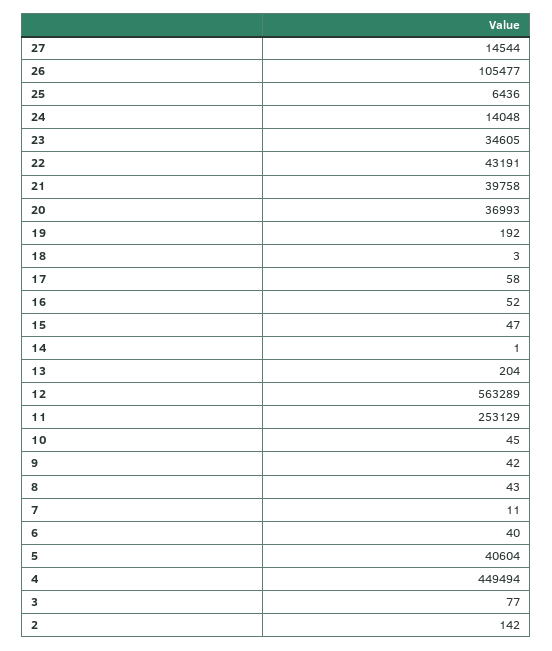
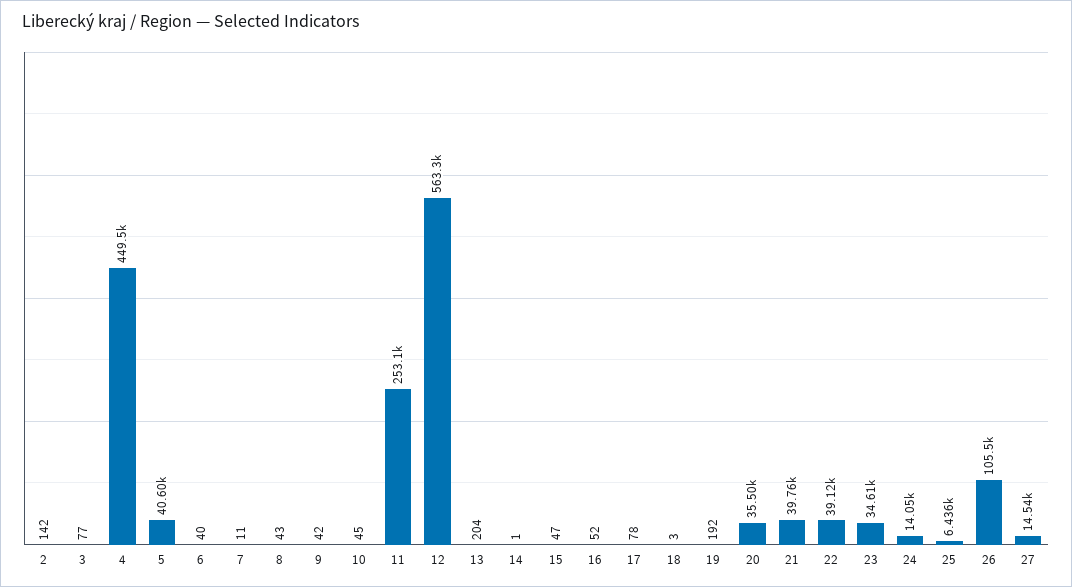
  {
    "27": 14544,
    "26": 105477,
    "25": 6436,
    "24": 14048,
    "23": 34605,
-   "22": 43191,
+   "22": 39120,
    "21": 39758,
-   "20": 36993,
+   "20": 35500,
    "19": 192,
    "18": 3,
-   "17": 58,
+   "17": 78,
    "16": 52,
    "15": 47,
    "14": 1,
    "13": 204,
    "12": 563289,
    "11": 253129,
    "10": 45,
    "9": 42,
    "8": 43,
    "7": 11,
    "6": 40,
    "5": 40604,
    "4": 449494,
    "3": 77,
    "2": 142
  }

